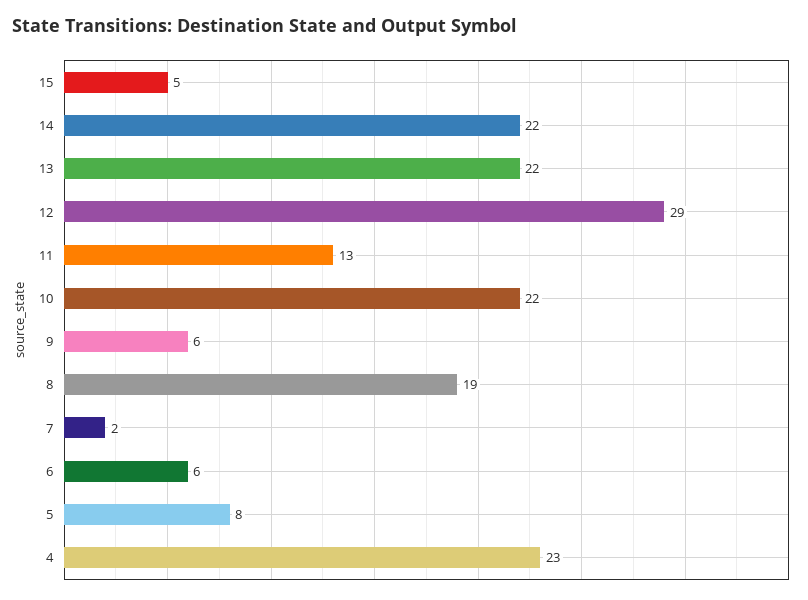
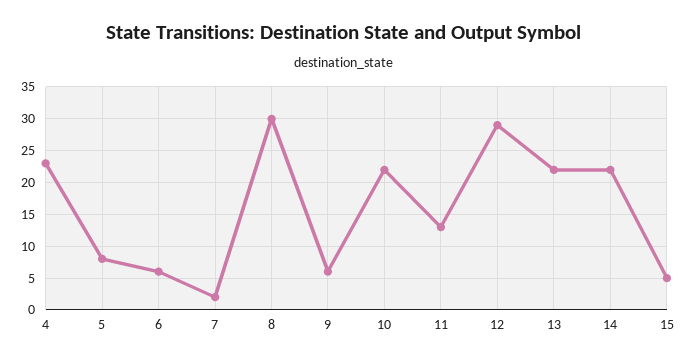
  {
    "15": 5,
    "14": 22,
    "13": 22,
    "12": 29,
    "11": 13,
    "10": 22,
    "9": 6,
-   "8": 19,
+   "8": 30,
    "7": 2,
    "6": 6,
    "5": 8,
    "4": 23
  }

